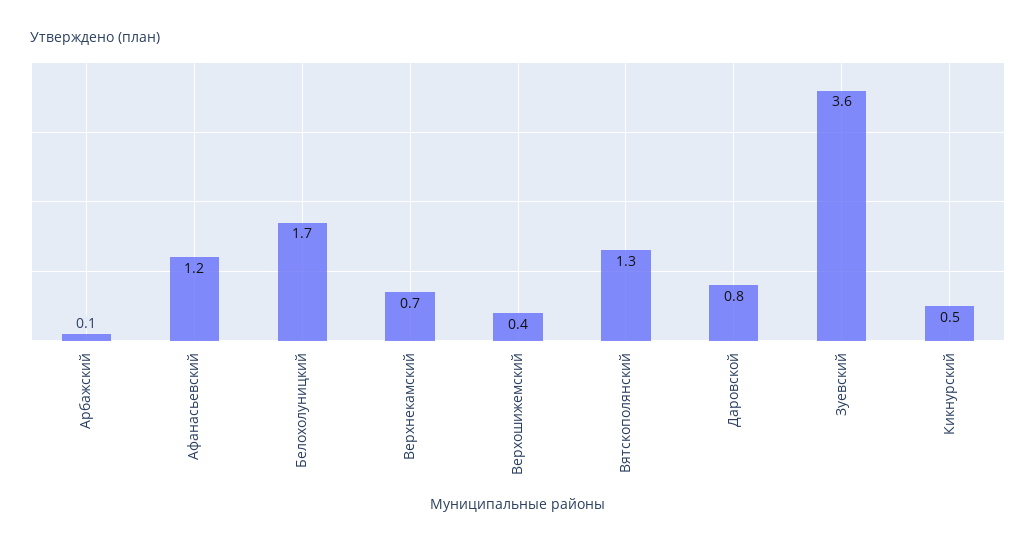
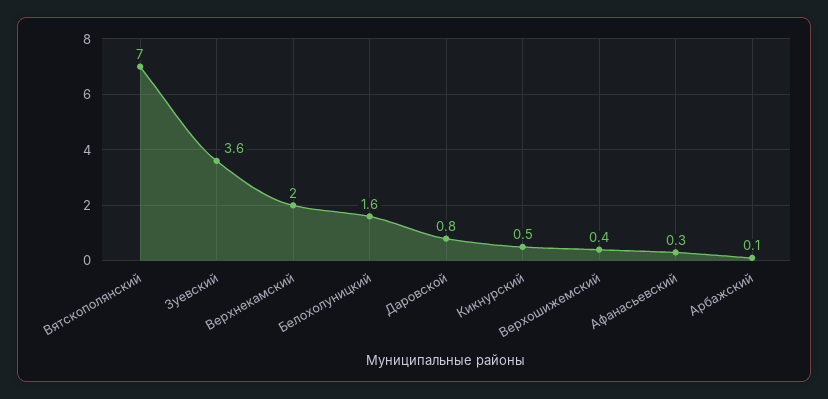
  {
    "Арбажский": 0.1,
-   "Афанасьевский": 1.2,
+   "Афанасьевский": 0.3,
-   "Белохолуницкий": 1.7,
+   "Белохолуницкий": 1.6,
-   "Верхнекамский": 0.7,
+   "Верхнекамский": 2,
    "Верхошижемский": 0.4,
-   "Вятскополянский": 1.3,
+   "Вятскополянский": 7,
    "Даровской": 0.8,
    "Зуевский": 3.6,
    "Кикнурский": 0.5
  }

